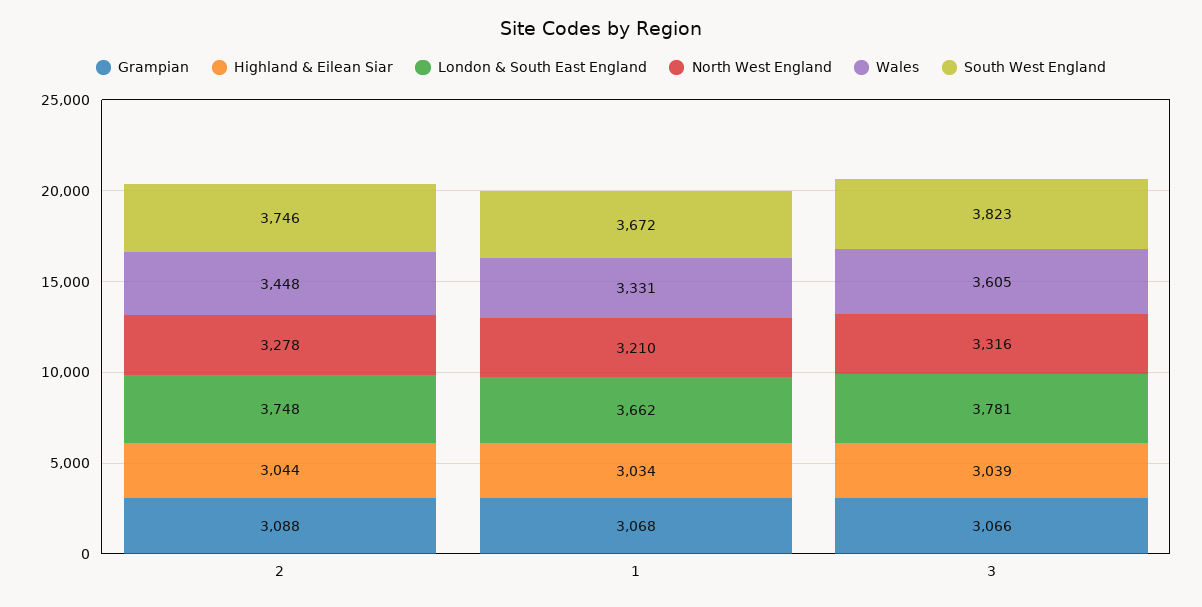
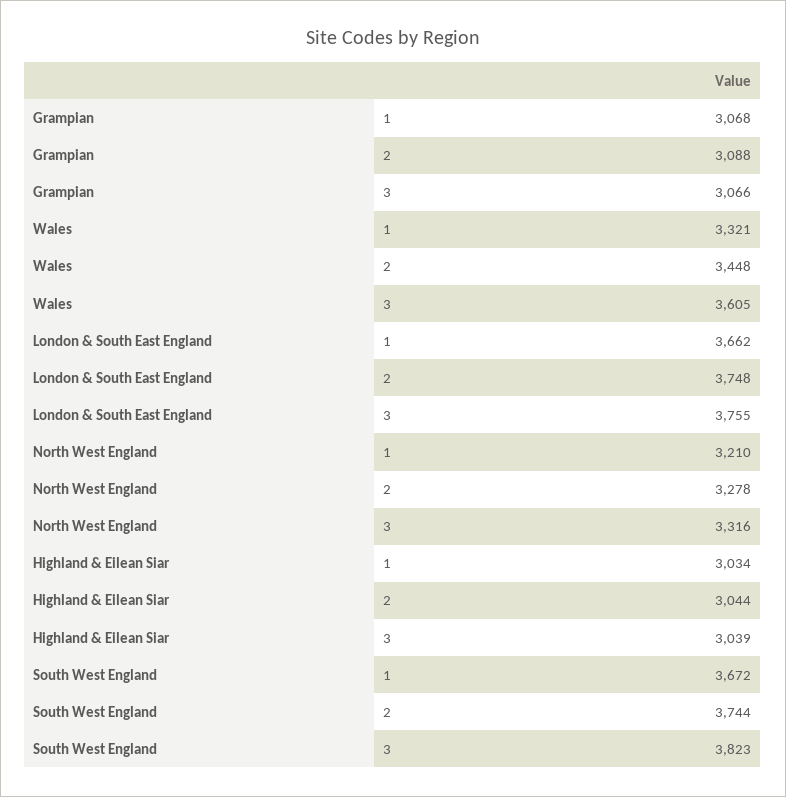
  {
    "Grampian": {
      "2": 3088,
      "1": 3068,
      "3": 3066
    },
    "Highland & Eilean Siar": {
      "2": 3044,
      "1": 3034,
      "3": 3039
    },
    "London & South East England": {
      "2": 3748,
      "1": 3662,
-     "3": 3781
+     "3": 3755
    },
    "North West England": {
      "2": 3278,
      "1": 3210,
      "3": 3316
    },
    "Wales": {
      "2": 3448,
-     "1": 3331,
+     "1": 3321,
      "3": 3605
    },
    "South West England": {
-     "2": 3746,
+     "2": 3744,
      "1": 3672,
      "3": 3823
    }
  }

